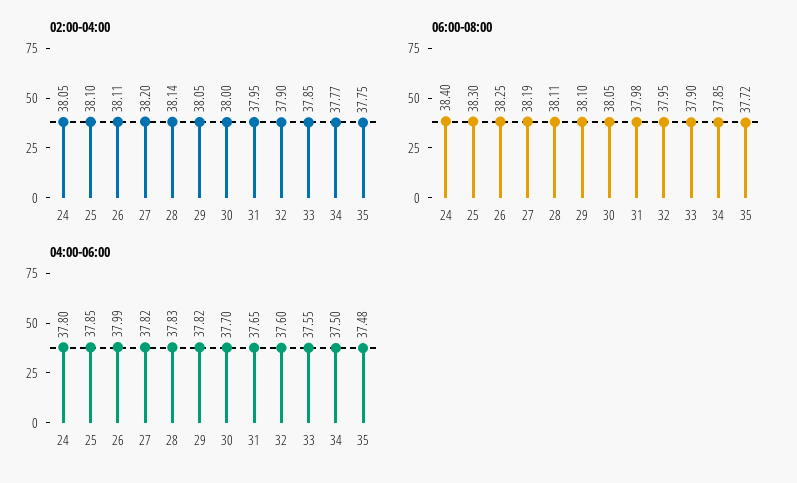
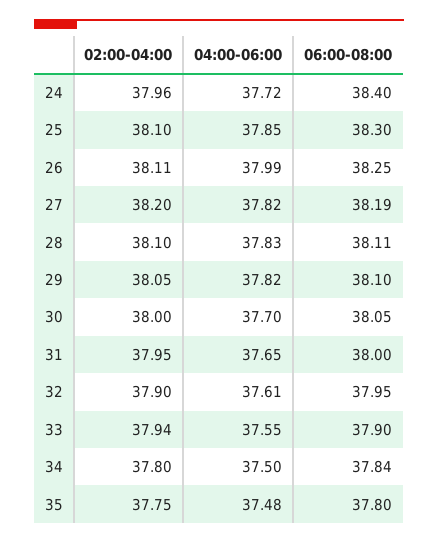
  {
    "02:00-04:00": {
-     "24": 38.05,
+     "24": 37.96,
      "25": 38.1,
      "26": 38.11,
      "27": 38.2,
-     "28": 38.14,
+     "28": 38.1,
      "29": 38.05,
      "30": 38,
      "31": 37.95,
      "32": 37.9,
-     "33": 37.85,
+     "33": 37.94,
-     "34": 37.77,
+     "34": 37.8,
      "35": 37.75
    },
    "06:00-08:00": {
      "24": 38.4,
      "25": 38.3,
      "26": 38.25,
      "27": 38.19,
      "28": 38.11,
      "29": 38.1,
      "30": 38.05,
-     "31": 37.98,
+     "31": 38,
      "32": 37.95,
      "33": 37.9,
-     "34": 37.85,
+     "34": 37.84,
-     "35": 37.72
+     "35": 37.8
    },
    "04:00-06:00": {
-     "24": 37.8,
+     "24": 37.72,
      "25": 37.85,
      "26": 37.99,
      "27": 37.82,
      "28": 37.83,
      "29": 37.82,
      "30": 37.7,
      "31": 37.65,
-     "32": 37.6,
+     "32": 37.61,
      "33": 37.55,
      "34": 37.5,
      "35": 37.48
    }
  }

